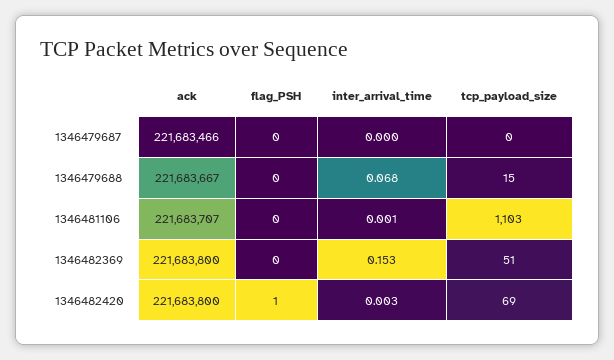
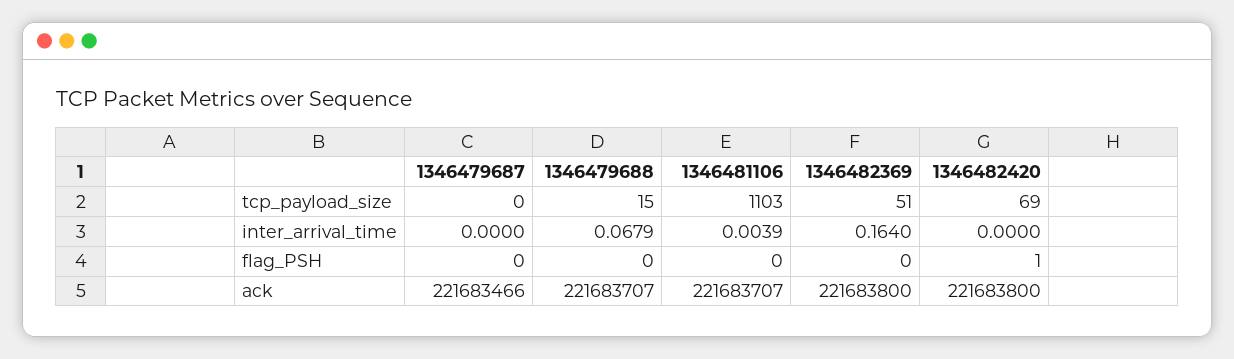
  {
    "ack": {
      "1346479687": 221683466,
-     "1346479688": 221683667,
+     "1346479688": 221683707,
      "1346481106": 221683707,
      "1346482369": 221683800,
      "1346482420": 221683800
    },
    "flag_PSH": {
      "1346479687": 0,
      "1346479688": 0,
      "1346481106": 0,
      "1346482369": 0,
      "1346482420": 1
    },
    "inter_arrival_time": {
      "1346479687": 0,
      "1346479688": 0.0679,
-     "1346481106": 0.001,
+     "1346481106": 0.0039,
-     "1346482369": 0.153,
+     "1346482369": 0.164,
-     "1346482420": 0.003
+     "1346482420": 0
    },
    "tcp_payload_size": {
      "1346479687": 0,
      "1346479688": 15,
      "1346481106": 1103,
      "1346482369": 51,
      "1346482420": 69
    }
  }

